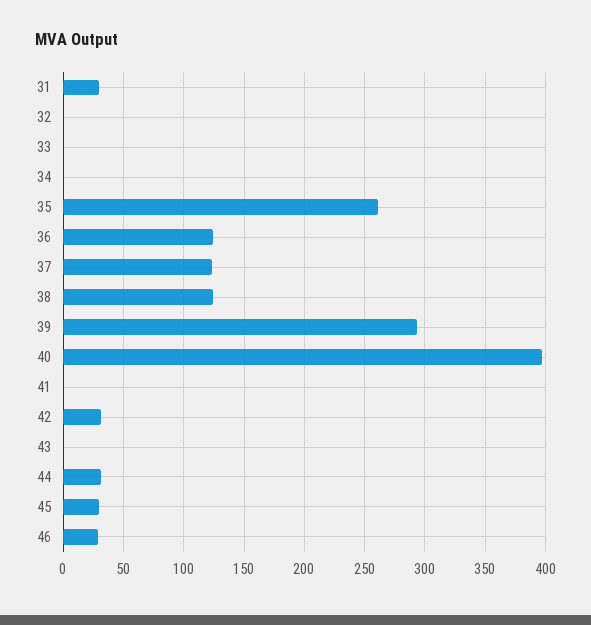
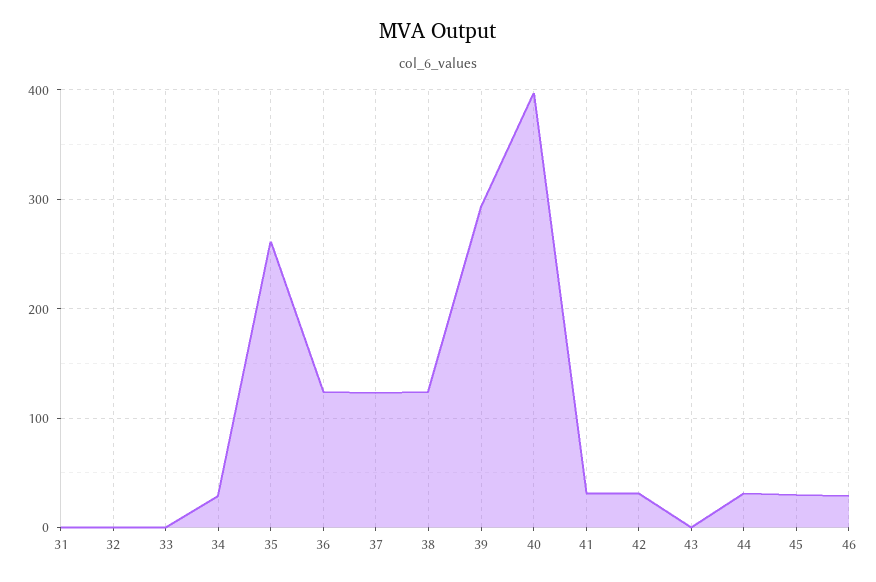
  {
-   "31": 30,
+   "31": 0,
    "32": 0,
    "33": 0,
-   "34": 0,
+   "34": 30,
    "35": 260,
    "36": 125,
    "37": 125,
    "38": 125,
    "39": 295,
    "40": 395,
-   "41": 0,
+   "41": 30,
    "42": 30,
    "43": 0,
    "44": 30,
    "45": 30,
    "46": 30
  }

